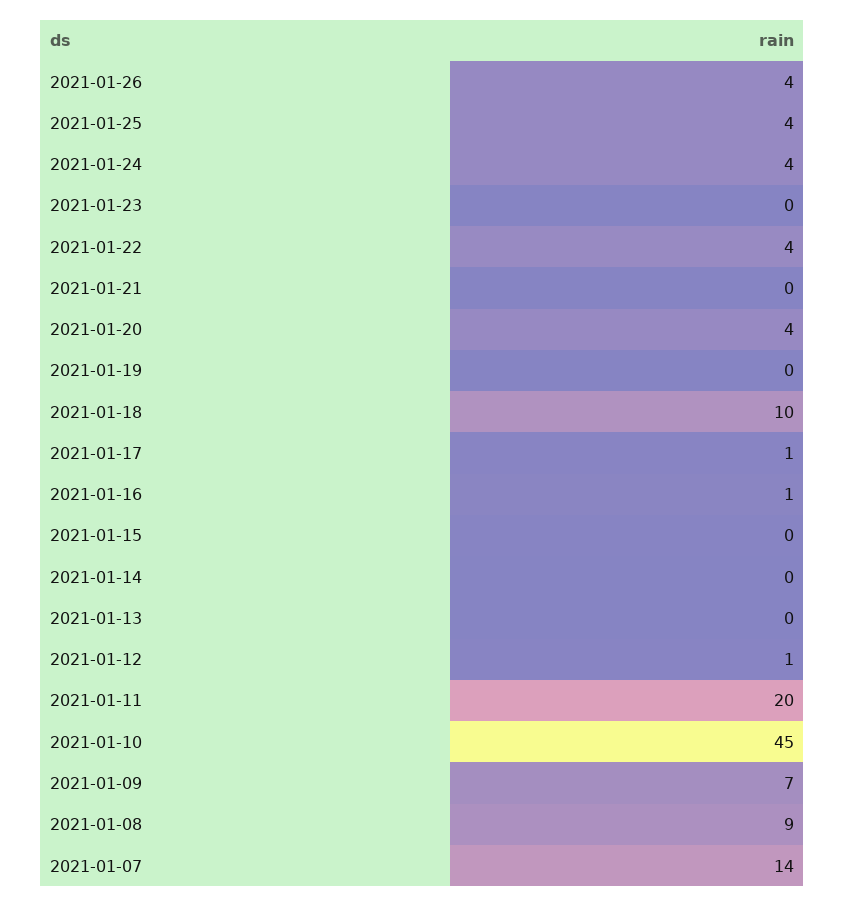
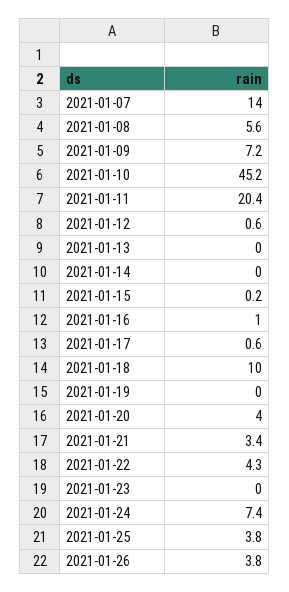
  {
    "2021-01-26": 3.8,
    "2021-01-25": 3.8,
-   "2021-01-24": 4,
+   "2021-01-24": 7.4,
    "2021-01-23": 0,
    "2021-01-22": 4.3,
-   "2021-01-21": 0,
+   "2021-01-21": 3.4,
    "2021-01-20": 4,
    "2021-01-19": 0,
    "2021-01-18": 10,
    "2021-01-17": 0.6,
    "2021-01-16": 1,
    "2021-01-15": 0.2,
    "2021-01-14": 0,
    "2021-01-13": 0,
    "2021-01-12": 0.6,
    "2021-01-11": 20.4,
    "2021-01-10": 45.2,
    "2021-01-09": 7.2,
-   "2021-01-08": 9,
+   "2021-01-08": 5.6,
    "2021-01-07": 14
  }

